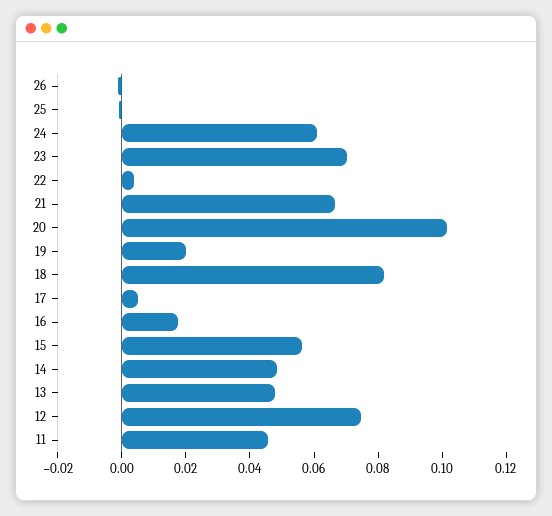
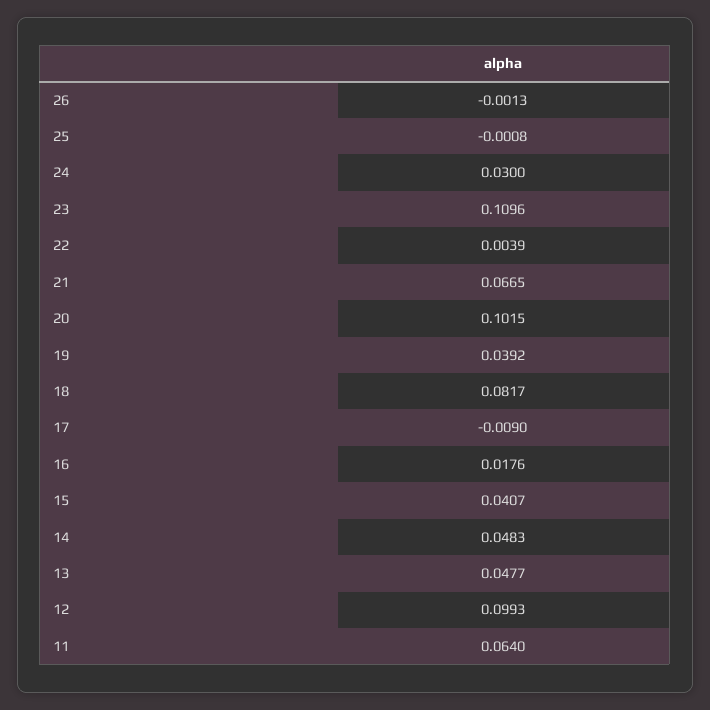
  {
    "26": -0.0013,
    "25": -0.0008,
-   "24": 0.06,
+   "24": 0.03,
-   "23": 0.07,
+   "23": 0.1096,
    "22": 0.0039,
    "21": 0.0665,
    "20": 0.1015,
-   "19": 0.02,
+   "19": 0.0392,
    "18": 0.0817,
-   "17": 0.005,
+   "17": -0.009,
    "16": 0.0176,
-   "15": 0.055,
+   "15": 0.0407,
    "14": 0.0483,
    "13": 0.0477,
-   "12": 0.075,
+   "12": 0.0993,
-   "11": 0.045
+   "11": 0.064
  }

